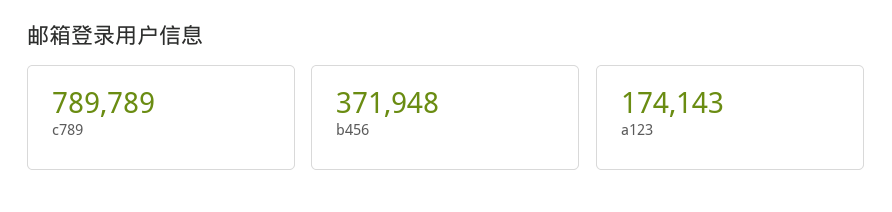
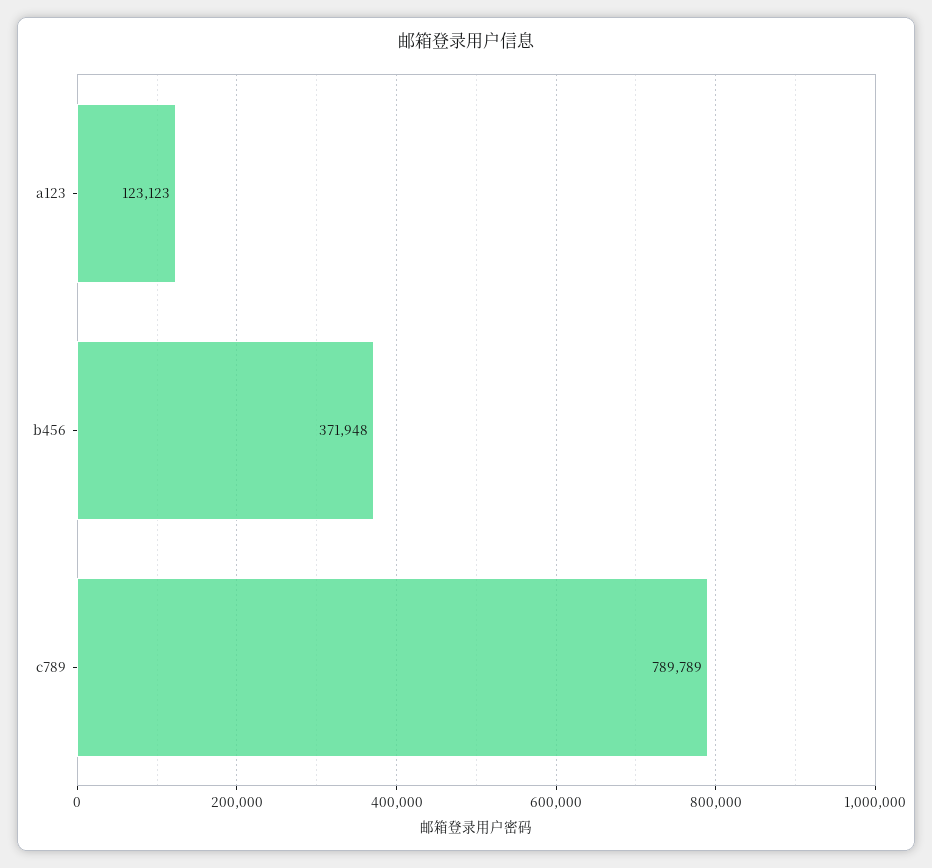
  {
    "c789": 789789,
    "b456": 371948,
-   "a123": 174143
+   "a123": 123123
  }

